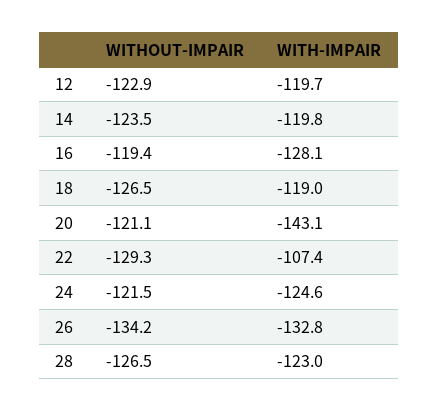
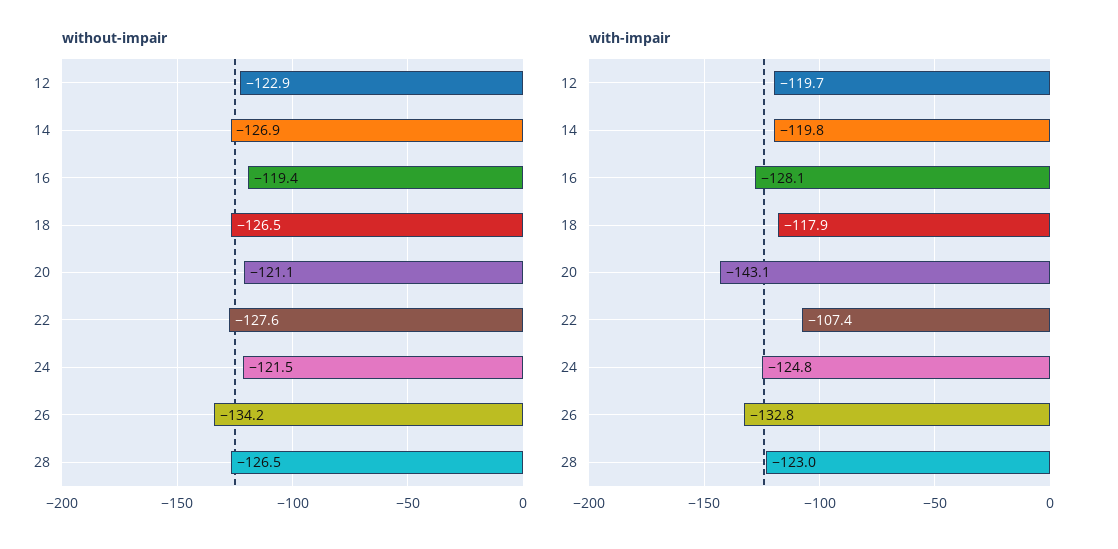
  {
    "WITHOUT-IMPAIR": {
      "12": -122.9,
-     "14": -123.5,
+     "14": -126.9,
      "16": -119.4,
      "18": -126.5,
      "20": -121.1,
-     "22": -129.3,
+     "22": -127.6,
      "24": -121.5,
      "26": -134.2,
      "28": -126.5
    },
    "WITH-IMPAIR": {
      "12": -119.7,
      "14": -119.8,
      "16": -128.1,
-     "18": -119,
+     "18": -117.9,
      "20": -143.1,
      "22": -107.4,
-     "24": -124.6,
+     "24": -124.8,
      "26": -132.8,
      "28": -123
    }
  }

